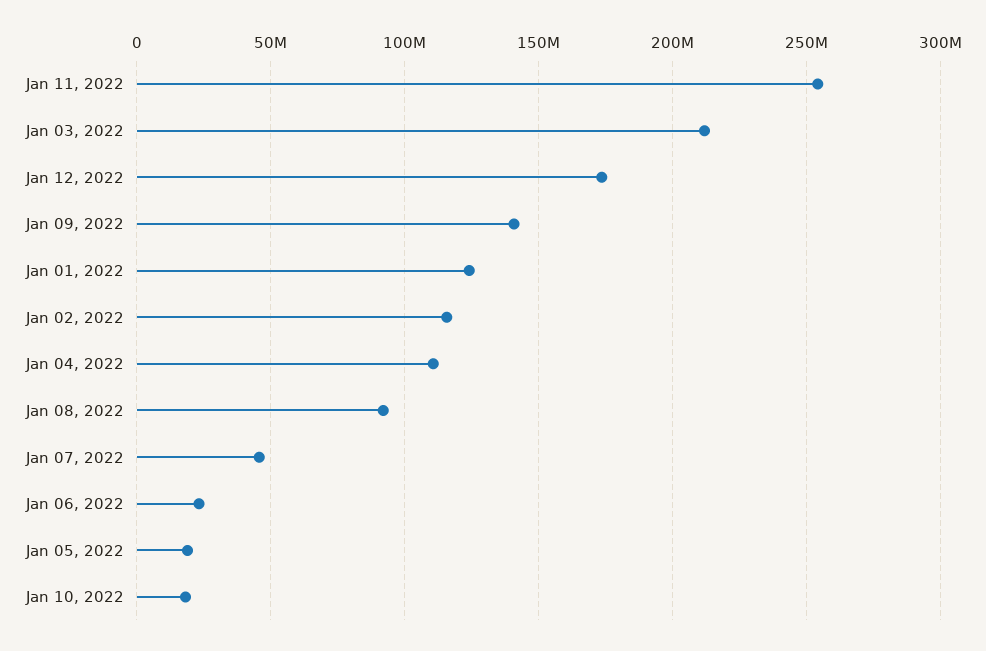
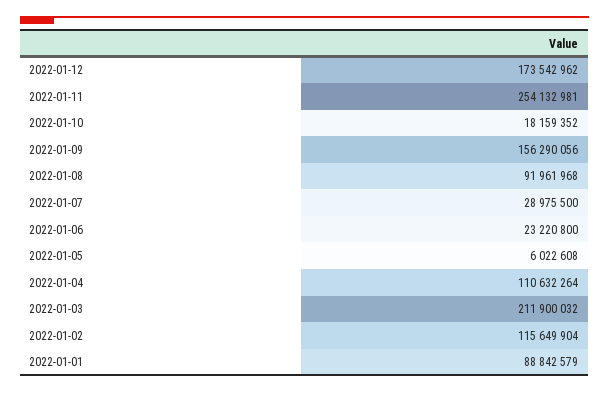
  {
    "Jan 11, 2022": 254132981,
    "Jan 03, 2022": 211900032,
    "Jan 12, 2022": 173542962,
-   "Jan 09, 2022": 140000000,
+   "Jan 09, 2022": 156290056,
-   "Jan 01, 2022": 125000000,
+   "Jan 01, 2022": 88842579,
    "Jan 02, 2022": 115649904,
    "Jan 04, 2022": 110632264,
    "Jan 08, 2022": 91961968,
-   "Jan 07, 2022": 45000000,
+   "Jan 07, 2022": 28975500,
    "Jan 06, 2022": 23220800,
-   "Jan 05, 2022": 20000000,
+   "Jan 05, 2022": 6022608,
    "Jan 10, 2022": 18159352
  }

